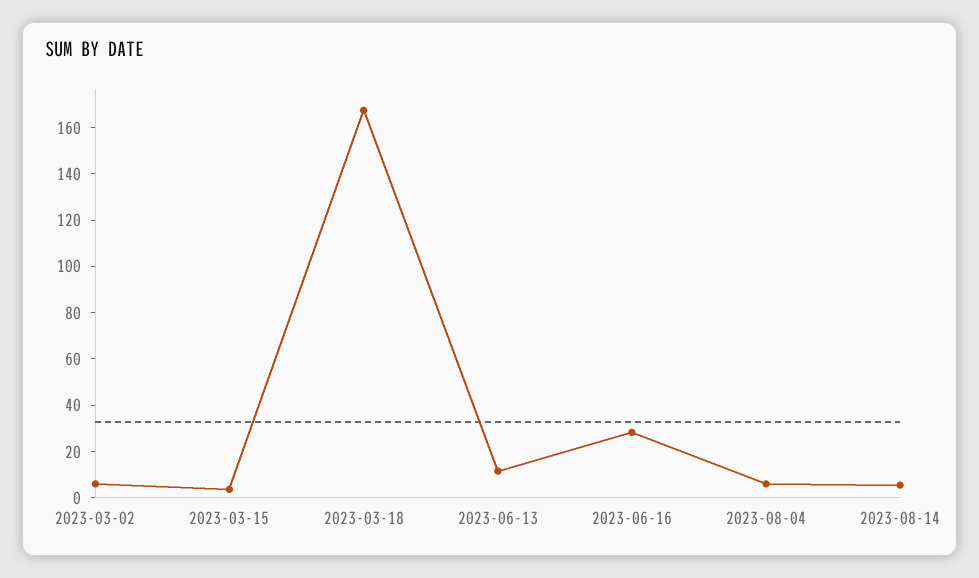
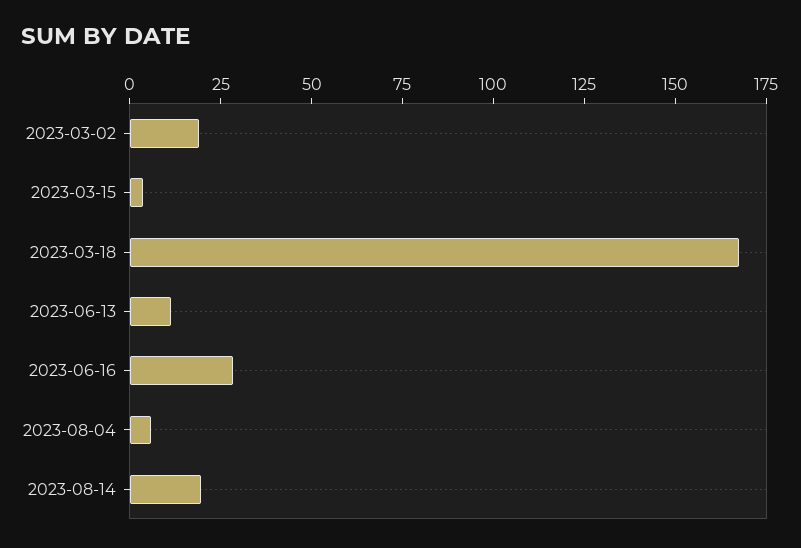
  {
-   "2023-03-02": 5,
+   "2023-03-02": 20,
    "2023-03-15": 5,
    "2023-03-18": 165,
    "2023-06-13": 10,
    "2023-06-16": 30,
    "2023-08-04": 5,
-   "2023-08-14": 5
+   "2023-08-14": 20
  }

